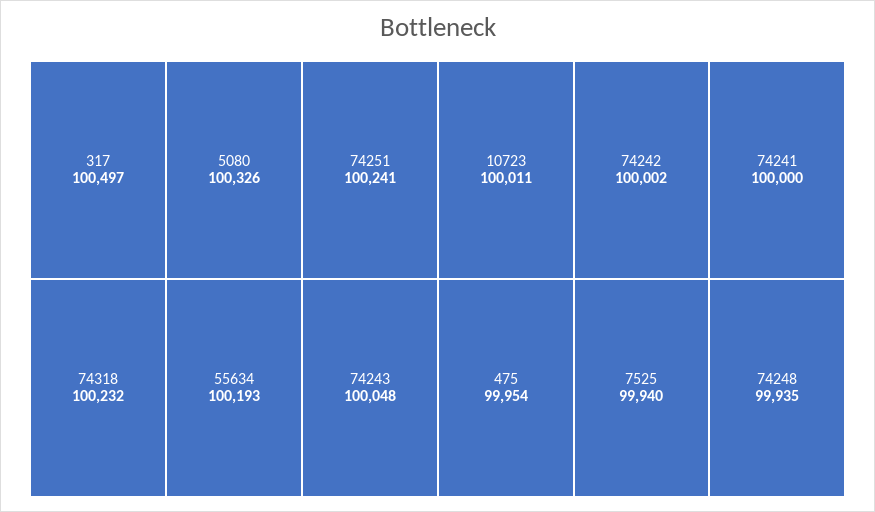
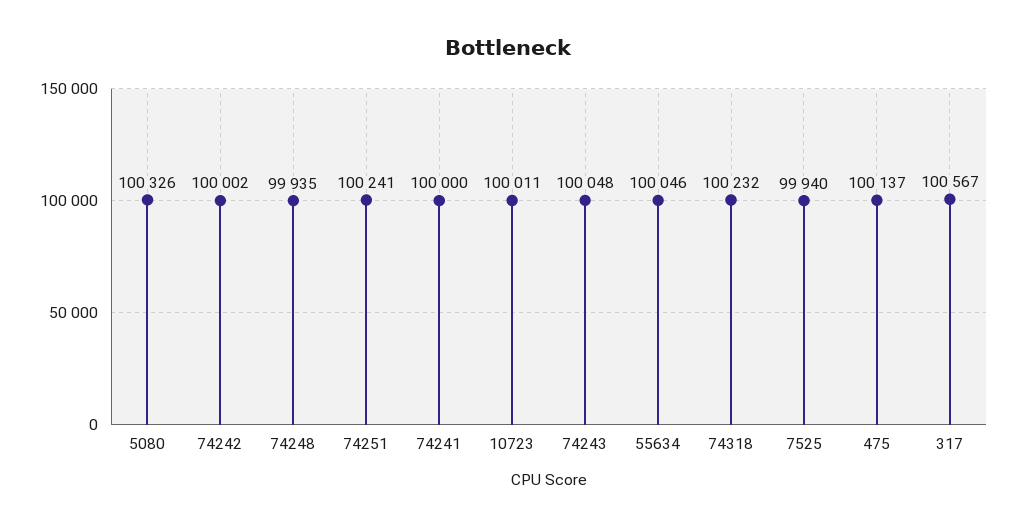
  {
-   "317": 100497,
+   "317": 100567,
    "5080": 100326,
    "74251": 100241,
    "74318": 100232,
-   "55634": 100193,
+   "55634": 100046,
    "74243": 100048,
    "10723": 100011,
    "74242": 100002,
    "74241": 100000,
-   "475": 99954,
+   "475": 100137,
    "7525": 99940,
    "74248": 99935
  }

